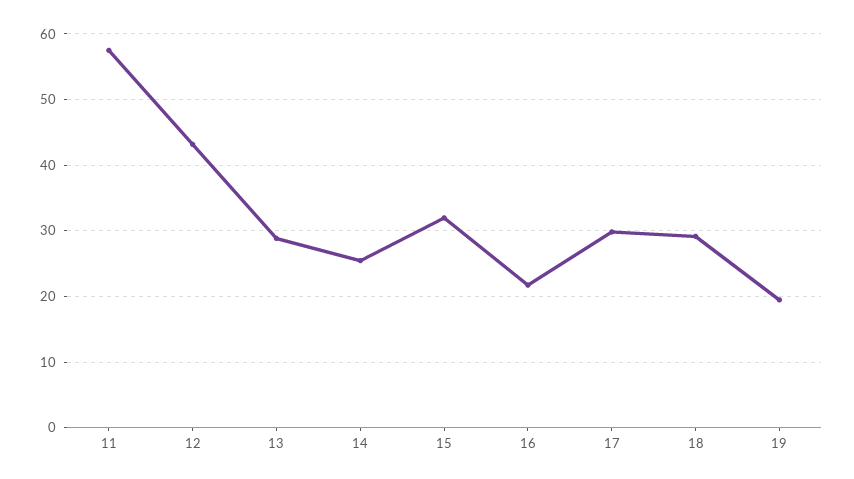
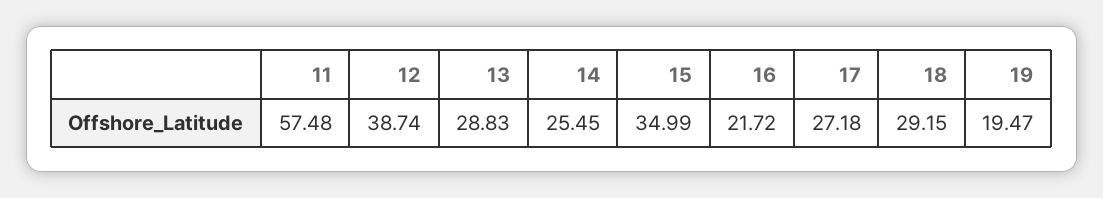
  {
    "11": 57.48,
-   "12": 43,
+   "12": 38.74,
    "13": 28.83,
    "14": 25.45,
-   "15": 32,
+   "15": 34.99,
    "16": 21.72,
-   "17": 30,
+   "17": 27.18,
    "18": 29.15,
    "19": 19.47
  }

